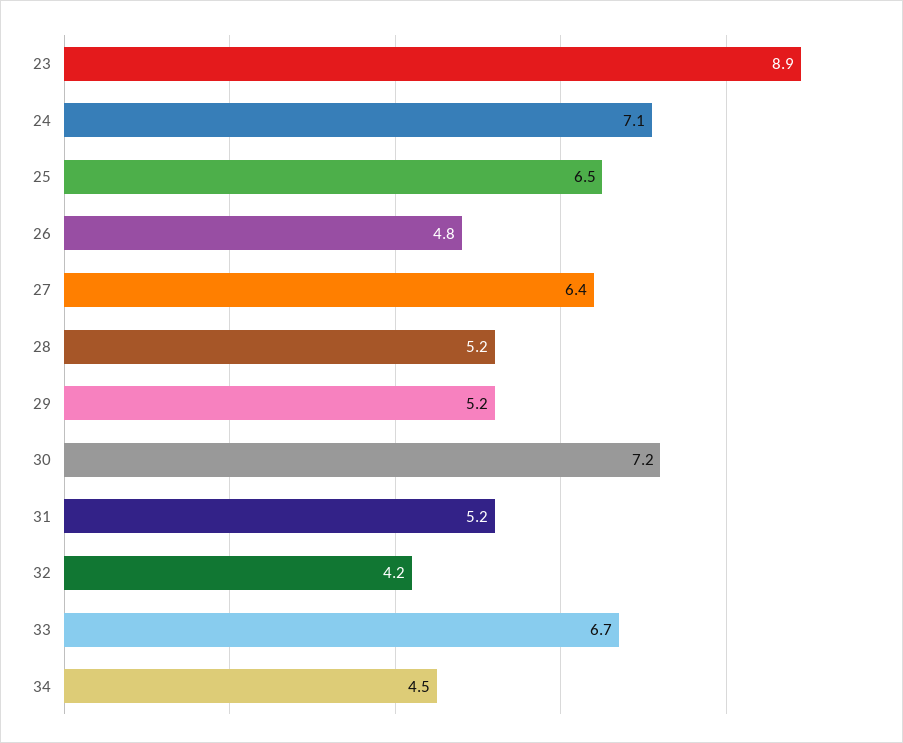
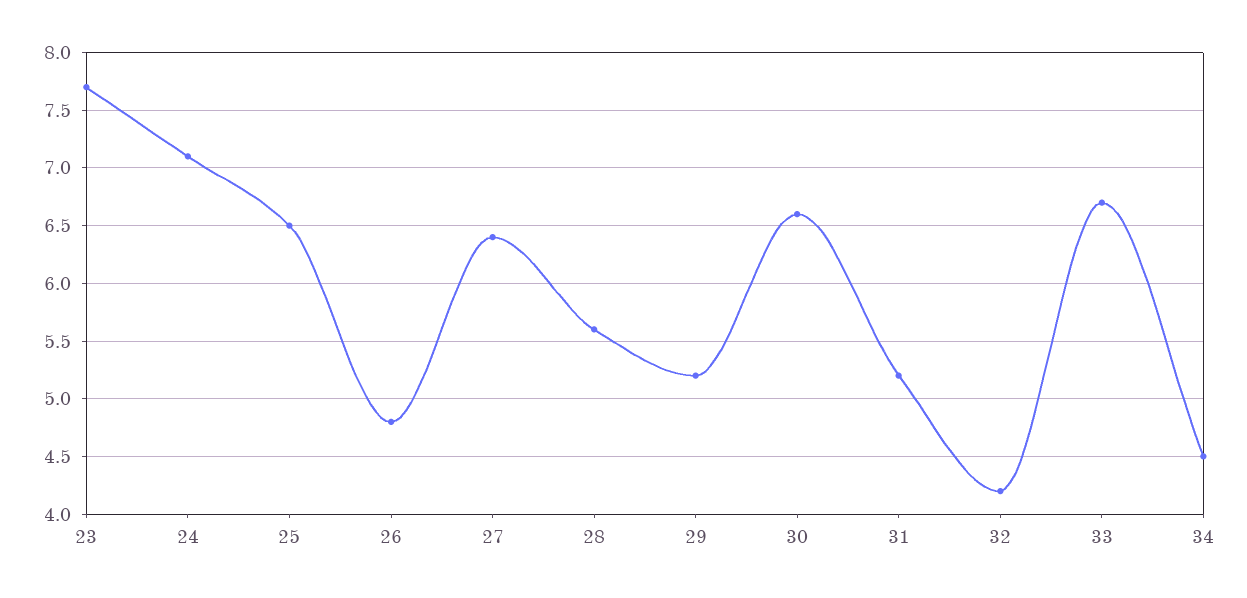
  {
-   "23": 8.9,
+   "23": 7.7,
    "24": 7.1,
    "25": 6.5,
    "26": 4.8,
    "27": 6.4,
-   "28": 5.2,
+   "28": 5.6,
    "29": 5.2,
-   "30": 7.2,
+   "30": 6.6,
    "31": 5.2,
    "32": 4.2,
    "33": 6.7,
    "34": 4.5
  }

